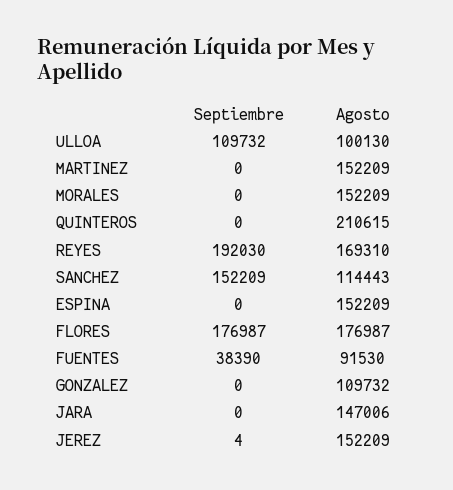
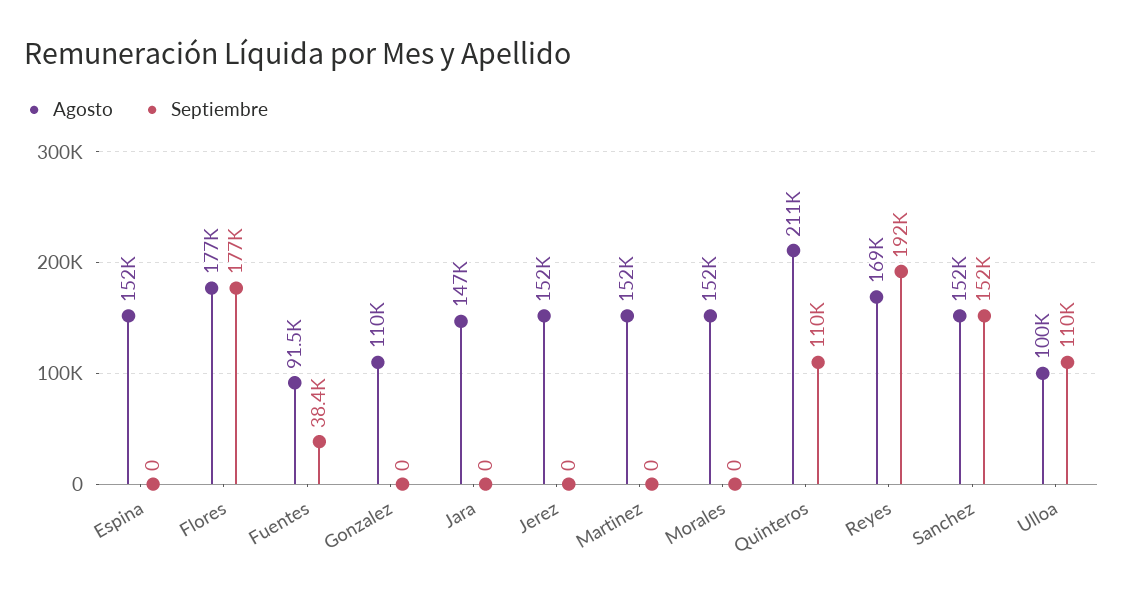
  {
    "Septiembre": {
      "ULLOA": 109732,
      "MARTINEZ": 0,
      "MORALES": 0,
-     "QUINTEROS": 0,
+     "QUINTEROS": 110000,
      "REYES": 192030,
      "SANCHEZ": 152209,
      "ESPINA": 0,
      "FLORES": 176987,
      "FUENTES": 38390,
      "GONZALEZ": 0,
      "JARA": 0,
-     "JEREZ": 4
+     "JEREZ": 0
    },
    "Agosto": {
      "ULLOA": 100130,
      "MARTINEZ": 152209,
      "MORALES": 152209,
      "QUINTEROS": 210615,
      "REYES": 169310,
-     "SANCHEZ": 114443,
+     "SANCHEZ": 152000,
      "ESPINA": 152209,
      "FLORES": 176987,
      "FUENTES": 91530,
      "GONZALEZ": 109732,
      "JARA": 147006,
      "JEREZ": 152209
    }
  }

